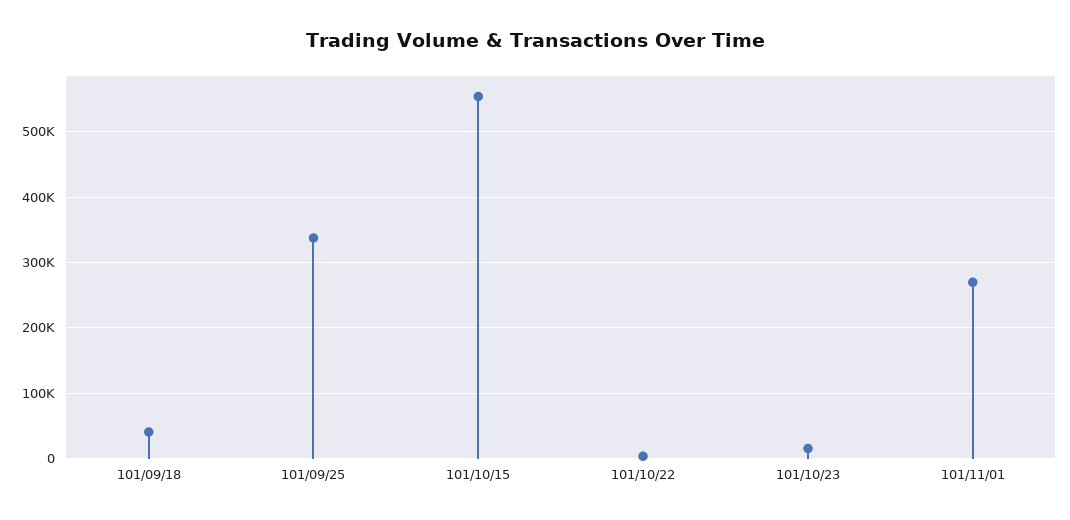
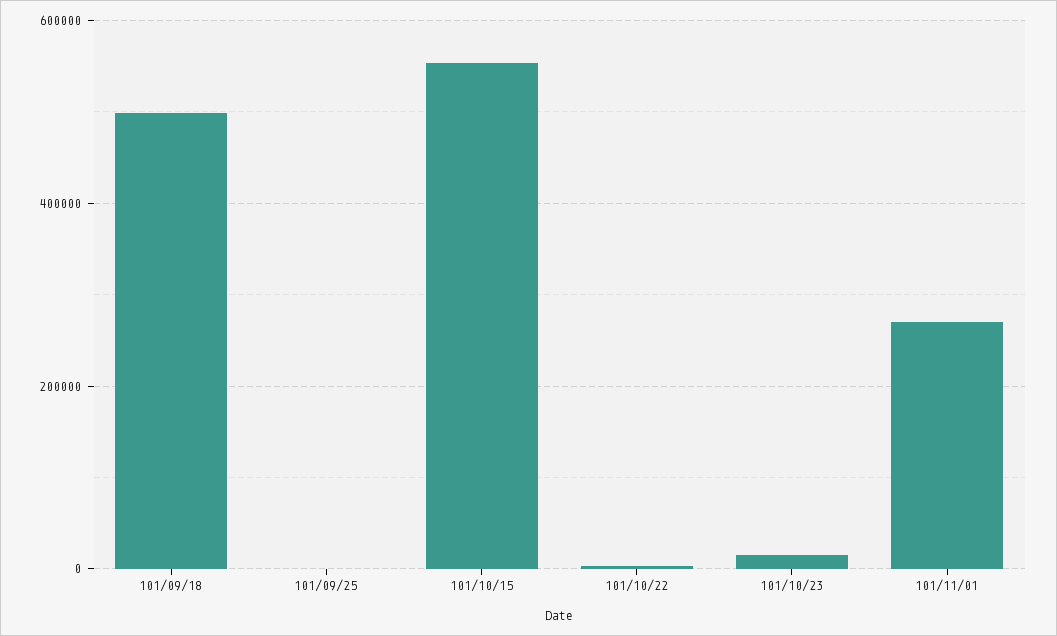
  {
-   "101/09/18": 40000,
+   "101/09/18": 500000,
-   "101/09/25": 340000,
+   "101/09/25": 0,
    "101/10/15": 550000,
    "101/10/22": 0,
    "101/10/23": 20000,
    "101/11/01": 270000
  }

